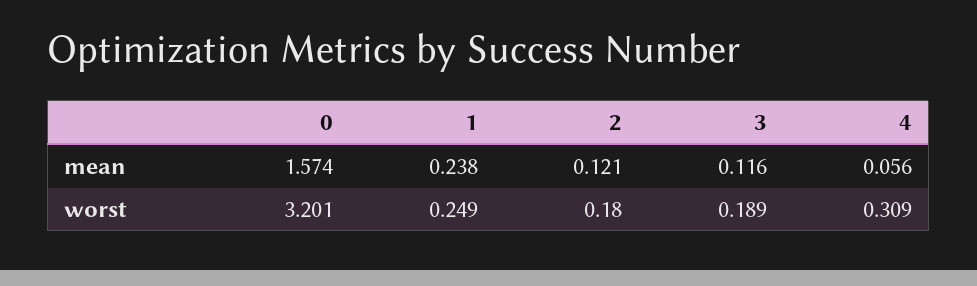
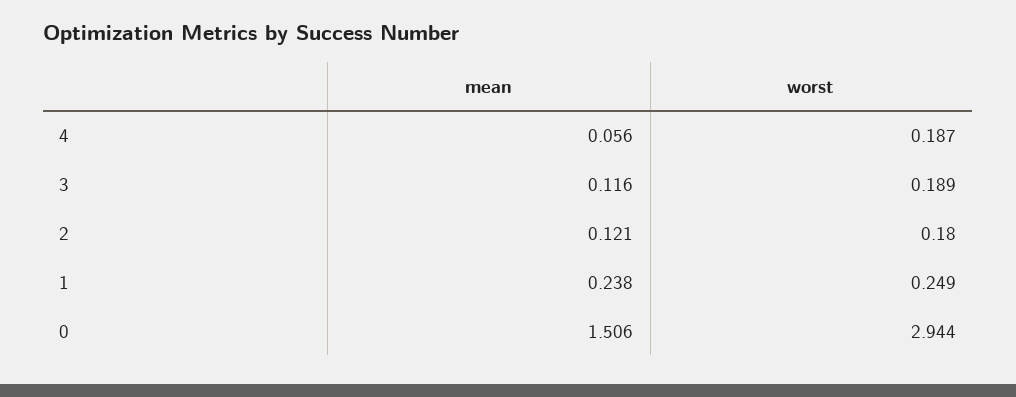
  {
    "0": {
-     "mean": 1.574,
+     "mean": 1.506,
-     "worst": 3.201
+     "worst": 2.944
    },
    "1": {
      "mean": 0.238,
      "worst": 0.249
    },
    "2": {
      "mean": 0.121,
      "worst": 0.18
    },
    "3": {
      "mean": 0.116,
      "worst": 0.189
    },
    "4": {
      "mean": 0.056,
-     "worst": 0.309
+     "worst": 0.187
    }
  }

